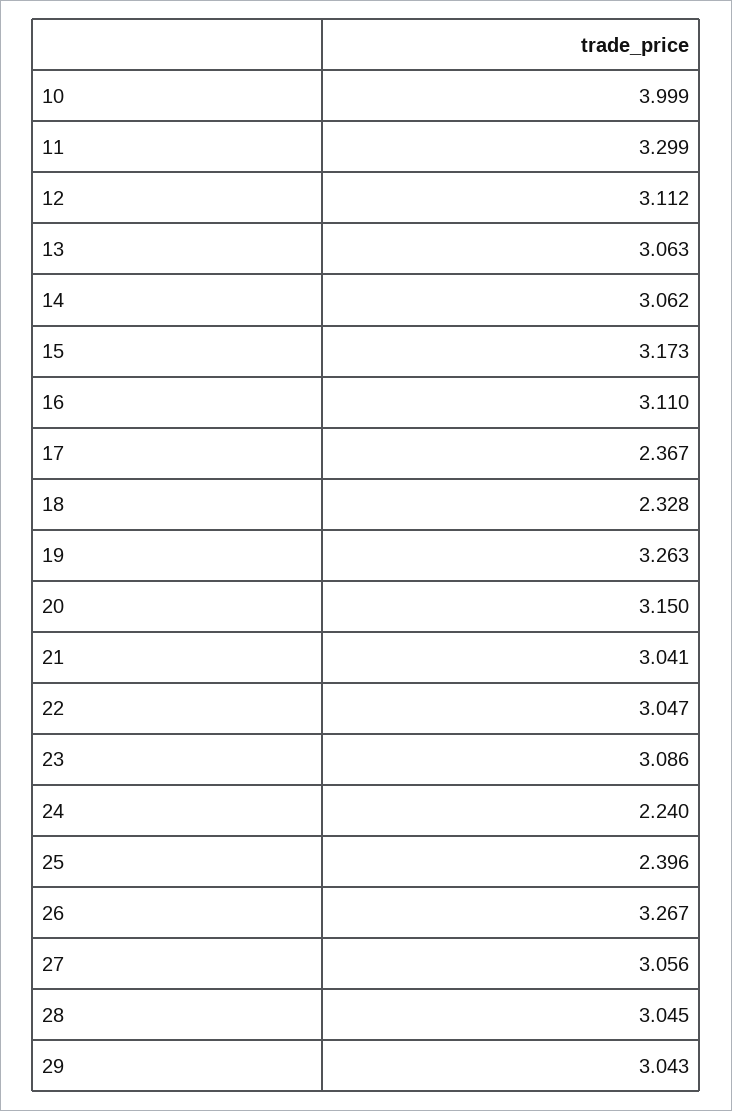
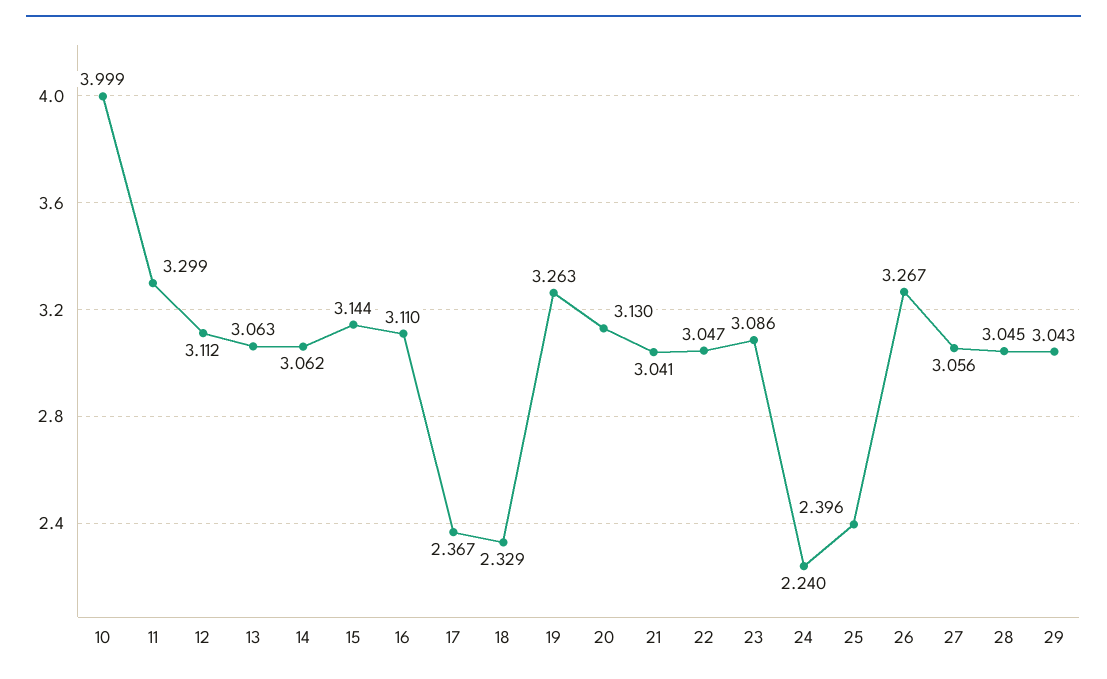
  {
    "10": 3.999,
    "11": 3.299,
    "12": 3.112,
    "13": 3.063,
    "14": 3.062,
-   "15": 3.173,
+   "15": 3.144,
    "16": 3.11,
    "17": 2.367,
-   "18": 2.328,
+   "18": 2.329,
    "19": 3.263,
-   "20": 3.15,
+   "20": 3.13,
    "21": 3.041,
    "22": 3.047,
    "23": 3.086,
    "24": 2.24,
    "25": 2.396,
    "26": 3.267,
    "27": 3.056,
    "28": 3.045,
    "29": 3.043
  }

